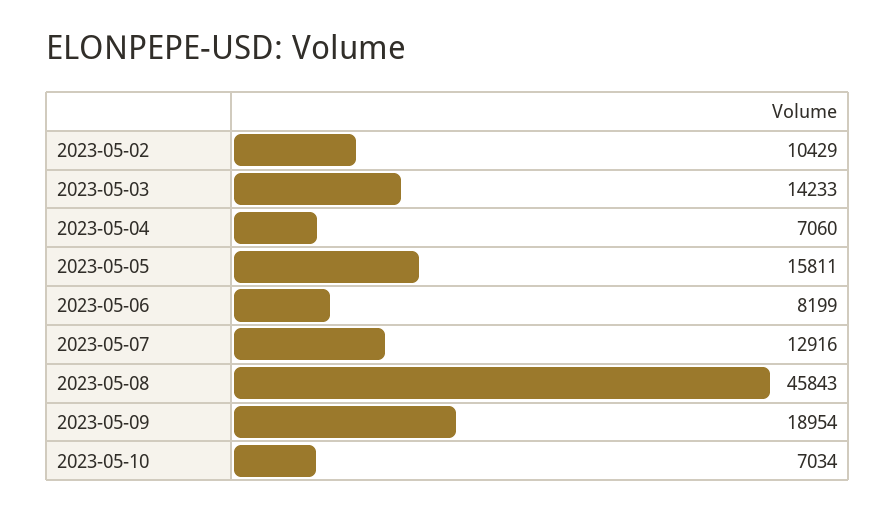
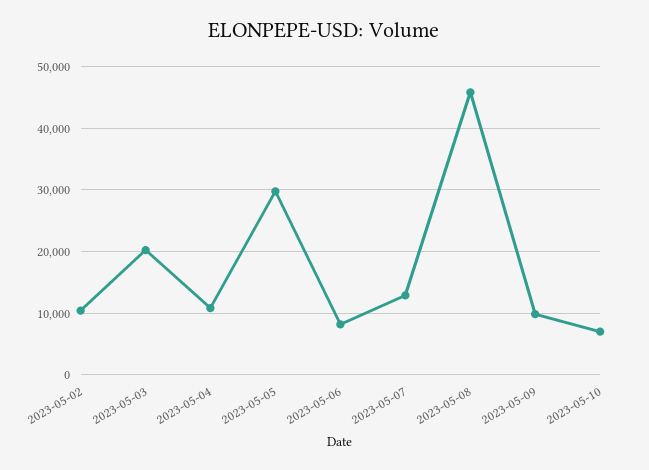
  {
    "2023-05-02": 10429,
-   "2023-05-03": 14233,
+   "2023-05-03": 20000,
-   "2023-05-04": 7060,
+   "2023-05-04": 11000,
-   "2023-05-05": 15811,
+   "2023-05-05": 30000,
    "2023-05-06": 8199,
    "2023-05-07": 12916,
    "2023-05-08": 45843,
-   "2023-05-09": 18954,
+   "2023-05-09": 10000,
    "2023-05-10": 7034
  }

